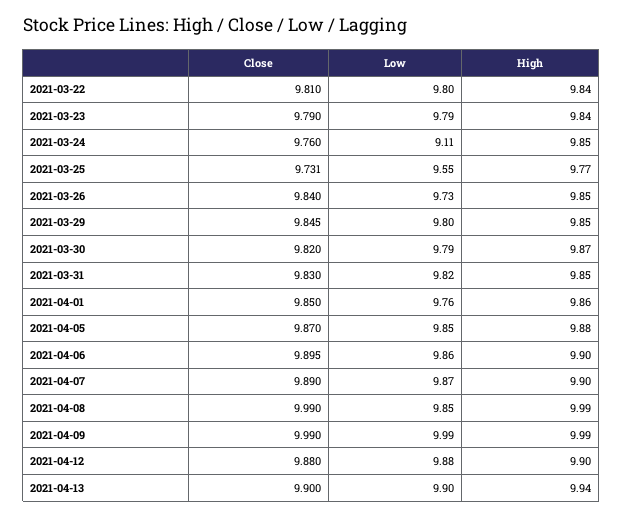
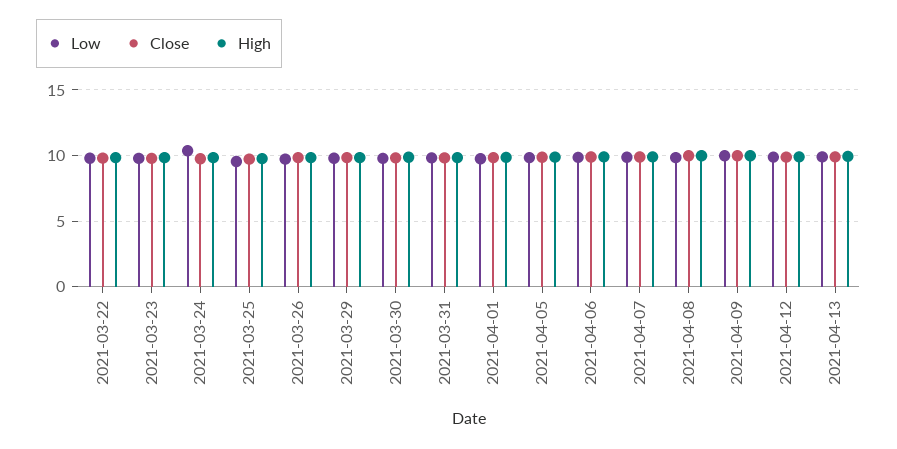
  {
    "Close": {
      "2021-03-22": 9.81,
      "2021-03-23": 9.79,
      "2021-03-24": 9.76,
      "2021-03-25": 9.731,
      "2021-03-26": 9.84,
      "2021-03-29": 9.845,
      "2021-03-30": 9.82,
      "2021-03-31": 9.83,
      "2021-04-01": 9.85,
      "2021-04-05": 9.87,
      "2021-04-06": 9.895,
      "2021-04-07": 9.89,
      "2021-04-08": 9.99,
      "2021-04-09": 9.99,
      "2021-04-12": 9.88,
      "2021-04-13": 9.9
    },
    "Low": {
      "2021-03-22": 9.8,
      "2021-03-23": 9.79,
-     "2021-03-24": 9.11,
+     "2021-03-24": 10.5,
      "2021-03-25": 9.55,
      "2021-03-26": 9.73,
      "2021-03-29": 9.8,
      "2021-03-30": 9.79,
      "2021-03-31": 9.82,
      "2021-04-01": 9.76,
      "2021-04-05": 9.85,
      "2021-04-06": 9.86,
      "2021-04-07": 9.87,
      "2021-04-08": 9.85,
      "2021-04-09": 9.99,
      "2021-04-12": 9.88,
      "2021-04-13": 9.9
    },
    "High": {
      "2021-03-22": 9.84,
      "2021-03-23": 9.84,
      "2021-03-24": 9.85,
      "2021-03-25": 9.77,
      "2021-03-26": 9.85,
      "2021-03-29": 9.85,
      "2021-03-30": 9.87,
      "2021-03-31": 9.85,
      "2021-04-01": 9.86,
      "2021-04-05": 9.88,
      "2021-04-06": 9.9,
      "2021-04-07": 9.9,
      "2021-04-08": 9.99,
      "2021-04-09": 9.99,
      "2021-04-12": 9.9,
      "2021-04-13": 9.94
    }
  }

